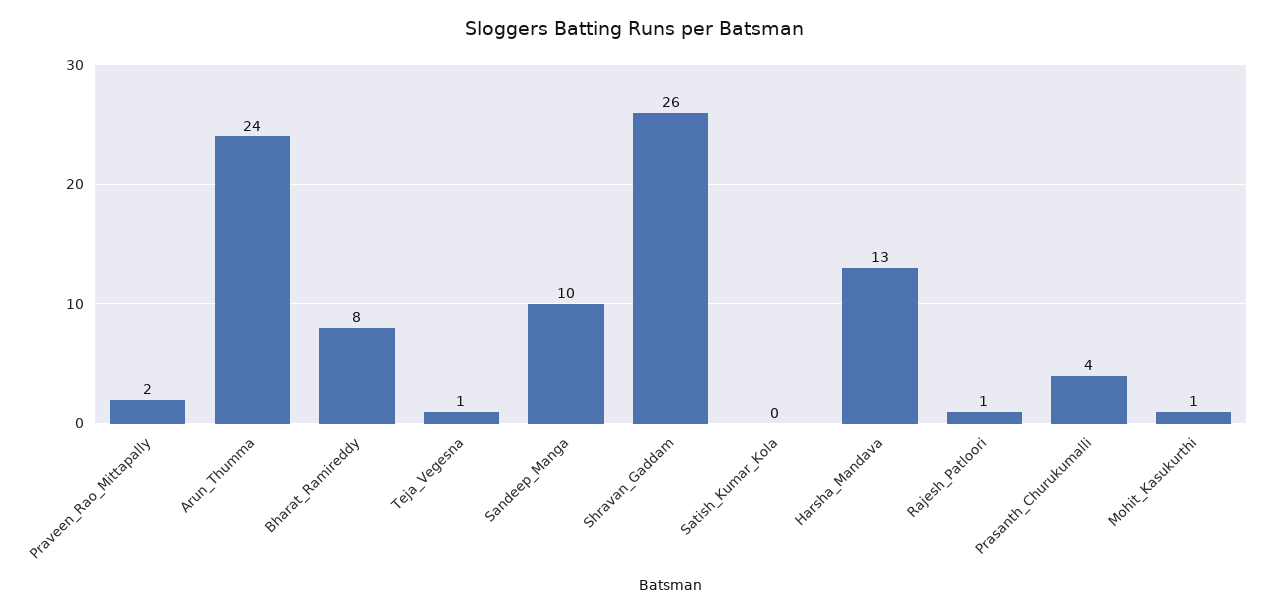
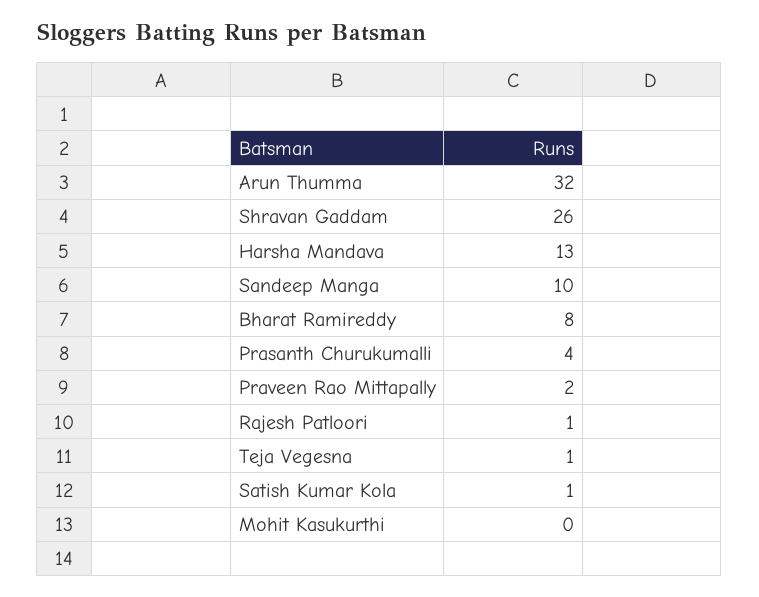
  {
    "Praveen_Rao_Mittapally": 2,
-   "Arun_Thumma": 24,
+   "Arun_Thumma": 32,
    "Bharat_Ramireddy": 8,
    "Teja_Vegesna": 1,
    "Sandeep_Manga": 10,
    "Shravan_Gaddam": 26,
-   "Satish_Kumar_Kola": 0,
+   "Satish_Kumar_Kola": 1,
    "Harsha_Mandava": 13,
    "Rajesh_Patloori": 1,
    "Prasanth_Churukumalli": 4,
-   "Mohit_Kasukurthi": 1
+   "Mohit_Kasukurthi": 0
  }

